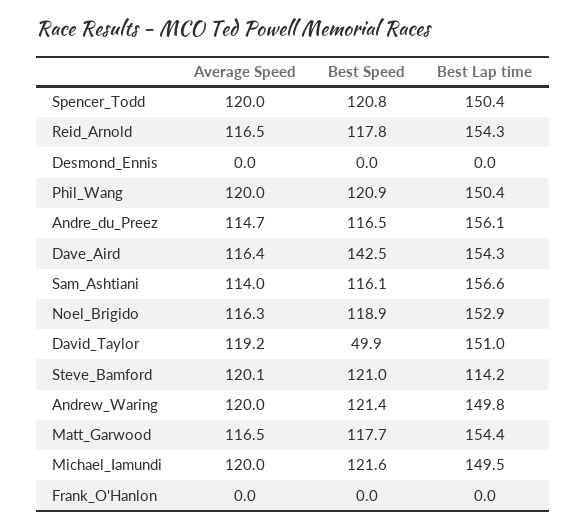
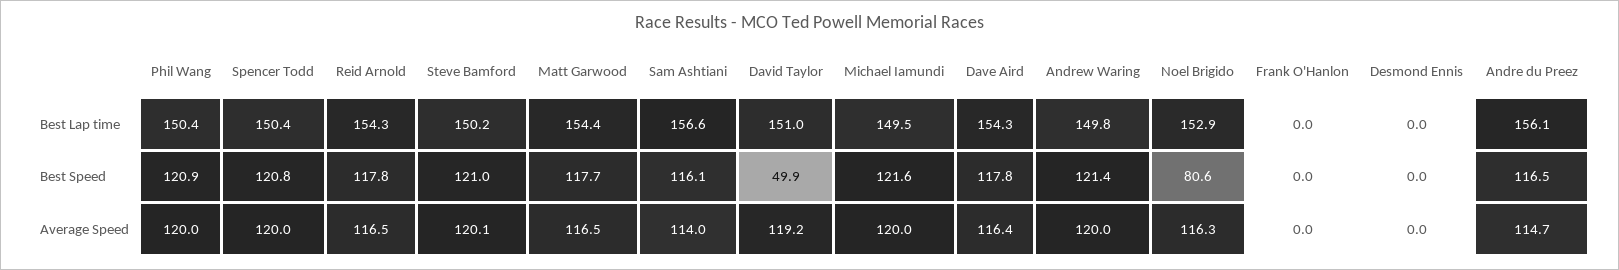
  {
    "Average Speed": {
      "Spencer_Todd": 120,
      "Reid_Arnold": 116.5,
      "Desmond_Ennis": 0,
      "Phil_Wang": 120,
      "Andre_du_Preez": 114.7,
      "Dave_Aird": 116.4,
      "Sam_Ashtiani": 114,
      "Noel_Brigido": 116.3,
      "David_Taylor": 119.2,
      "Steve_Bamford": 120.1,
      "Andrew_Waring": 120,
      "Matt_Garwood": 116.5,
      "Michael_Iamundi": 120,
      "Frank_O'Hanlon": 0
    },
    "Best Speed": {
      "Spencer_Todd": 120.8,
      "Reid_Arnold": 117.8,
      "Desmond_Ennis": 0,
      "Phil_Wang": 120.9,
      "Andre_du_Preez": 116.5,
-     "Dave_Aird": 142.5,
+     "Dave_Aird": 117.8,
      "Sam_Ashtiani": 116.1,
-     "Noel_Brigido": 118.9,
+     "Noel_Brigido": 80.6,
      "David_Taylor": 49.9,
      "Steve_Bamford": 121,
      "Andrew_Waring": 121.4,
      "Matt_Garwood": 117.7,
      "Michael_Iamundi": 121.6,
      "Frank_O'Hanlon": 0
    },
    "Best Lap time": {
      "Spencer_Todd": 150.4,
      "Reid_Arnold": 154.3,
      "Desmond_Ennis": 0,
      "Phil_Wang": 150.4,
      "Andre_du_Preez": 156.1,
      "Dave_Aird": 154.3,
      "Sam_Ashtiani": 156.6,
      "Noel_Brigido": 152.9,
      "David_Taylor": 151,
-     "Steve_Bamford": 114.2,
+     "Steve_Bamford": 150.2,
      "Andrew_Waring": 149.8,
      "Matt_Garwood": 154.4,
      "Michael_Iamundi": 149.5,
      "Frank_O'Hanlon": 0
    }
  }

